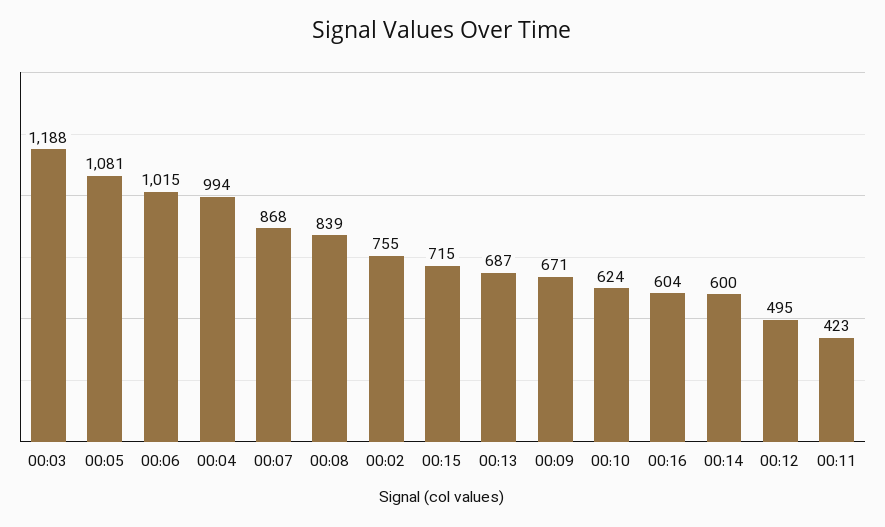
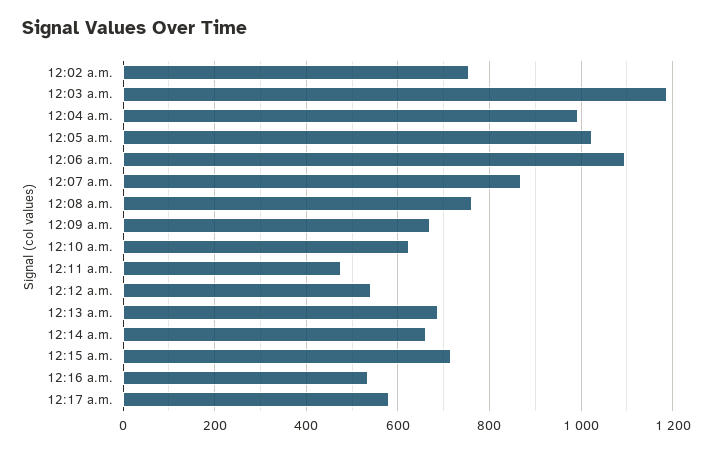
  {
    "00:03": 1188,
-   "00:05": 1081,
+   "00:05": 1020,
-   "00:06": 1015,
+   "00:06": 1100,
    "00:04": 994,
    "00:07": 868,
-   "00:08": 839,
+   "00:08": 760,
    "00:02": 755,
    "00:15": 715,
    "00:13": 687,
    "00:09": 671,
    "00:10": 624,
-   "00:16": 604,
+   "00:16": 540,
-   "00:14": 600,
+   "00:14": 660,
-   "00:12": 495,
+   "00:12": 540,
-   "00:11": 423
+   "00:11": 480,
+   "12:17 a.m.": 580
  }

